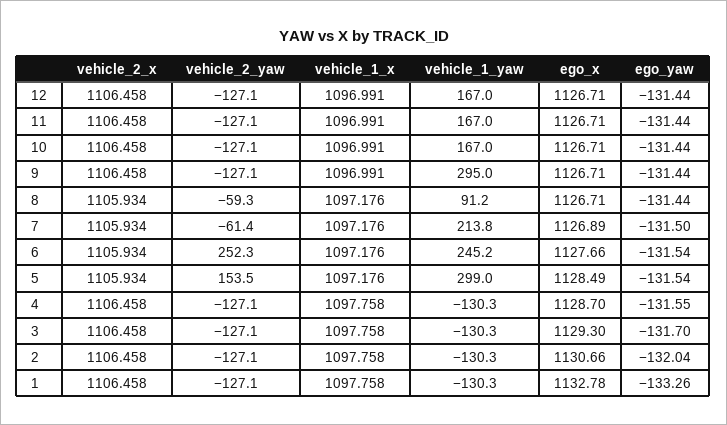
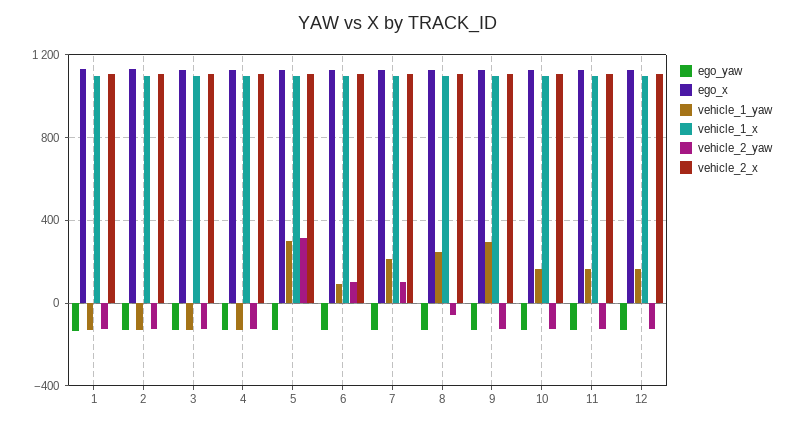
  {
    "vehicle_2_x": {
      "12": 1106.458,
      "11": 1106.458,
      "10": 1106.458,
      "9": 1106.458,
      "8": 1105.934,
      "7": 1105.934,
      "6": 1105.934,
      "5": 1105.934,
      "4": 1106.458,
      "3": 1106.458,
      "2": 1106.458,
      "1": 1106.458
    },
    "vehicle_2_yaw": {
      "12": -127.1,
      "11": -127.1,
      "10": -127.1,
      "9": -127.1,
      "8": -59.3,
-     "7": -61.4,
+     "7": 100,
-     "6": 252.3,
+     "6": 100,
-     "5": 153.5,
+     "5": 300,
      "4": -127.1,
      "3": -127.1,
      "2": -127.1,
      "1": -127.1
    },
    "vehicle_1_x": {
      "12": 1096.991,
      "11": 1096.991,
      "10": 1096.991,
      "9": 1096.991,
      "8": 1097.176,
      "7": 1097.176,
      "6": 1097.176,
      "5": 1097.176,
      "4": 1097.758,
      "3": 1097.758,
      "2": 1097.758,
      "1": 1097.758
    },
    "vehicle_1_yaw": {
      "12": 167,
      "11": 167,
      "10": 167,
      "9": 295,
-     "8": 91.2,
+     "8": 250,
      "7": 213.8,
-     "6": 245.2,
+     "6": 100,
      "5": 299,
      "4": -130.3,
      "3": -130.3,
      "2": -130.3,
      "1": -130.3
    },
    "ego_x": {
      "12": 1126.71,
      "11": 1126.71,
      "10": 1126.71,
      "9": 1126.71,
      "8": 1126.71,
      "7": 1126.89,
      "6": 1127.66,
      "5": 1128.49,
      "4": 1128.7,
      "3": 1129.3,
      "2": 1130.66,
      "1": 1132.78
    },
    "ego_yaw": {
      "12": -131.44,
      "11": -131.44,
      "10": -131.44,
      "9": -131.44,
      "8": -131.44,
      "7": -131.5,
      "6": -131.54,
      "5": -131.54,
      "4": -131.55,
      "3": -131.7,
      "2": -132.04,
      "1": -133.26
    }
  }

